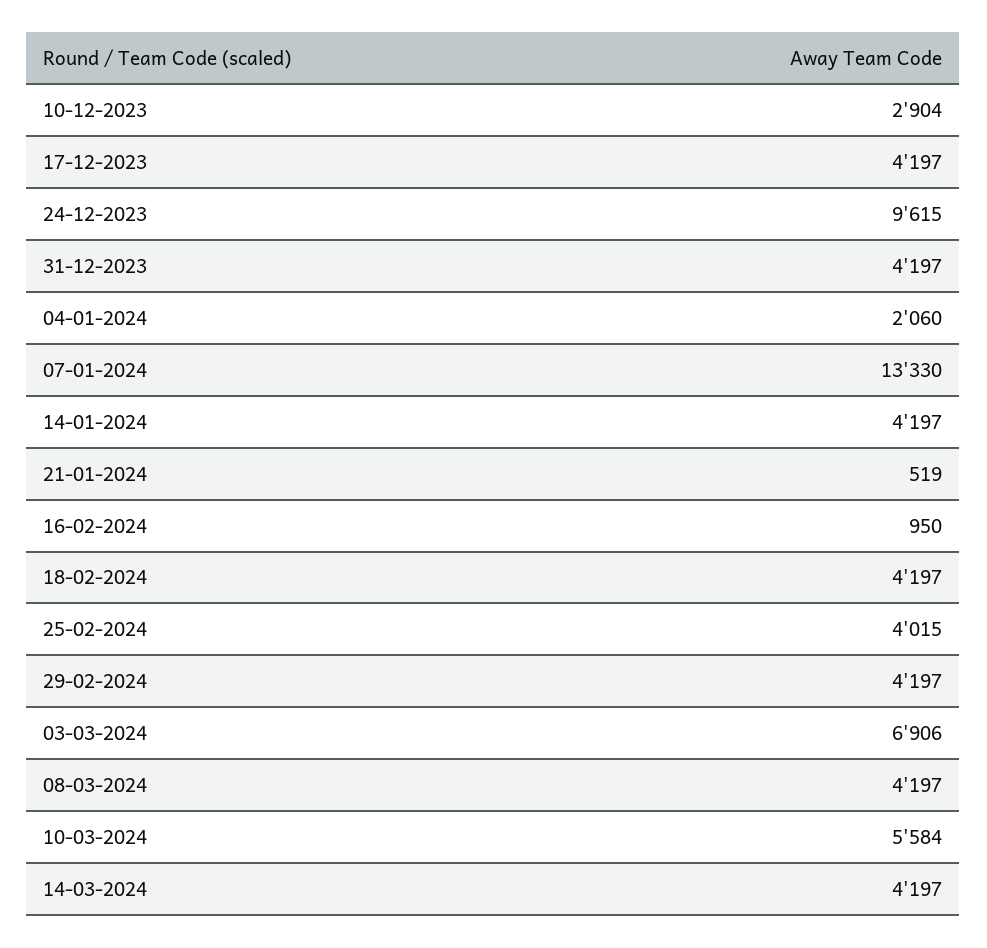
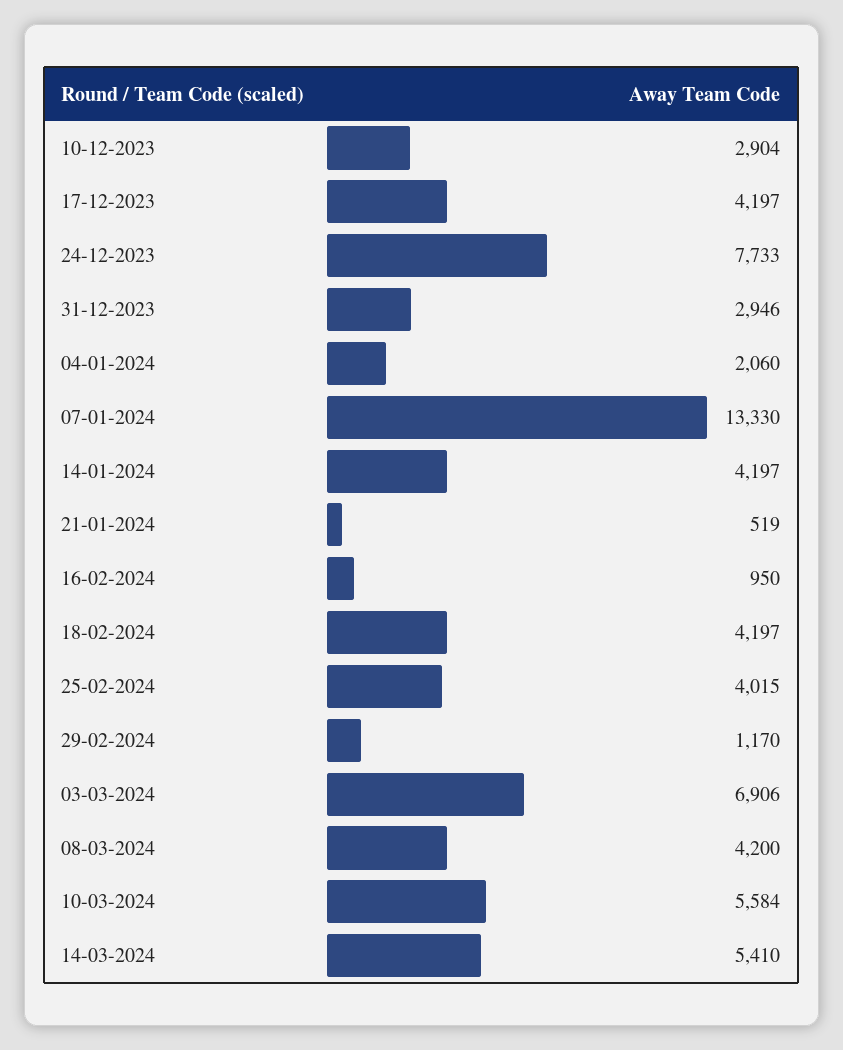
  {
    "10-12-2023": 2904,
    "17-12-2023": 4197,
-   "24-12-2023": 9615,
+   "24-12-2023": 7733,
-   "31-12-2023": 4197,
+   "31-12-2023": 2946,
    "04-01-2024": 2060,
    "07-01-2024": 13330,
    "14-01-2024": 4197,
    "21-01-2024": 519,
    "16-02-2024": 950,
    "18-02-2024": 4197,
    "25-02-2024": 4015,
-   "29-02-2024": 4197,
+   "29-02-2024": 1170,
    "03-03-2024": 6906,
-   "08-03-2024": 4197,
+   "08-03-2024": 4200,
    "10-03-2024": 5584,
-   "14-03-2024": 4197
+   "14-03-2024": 5410
  }

